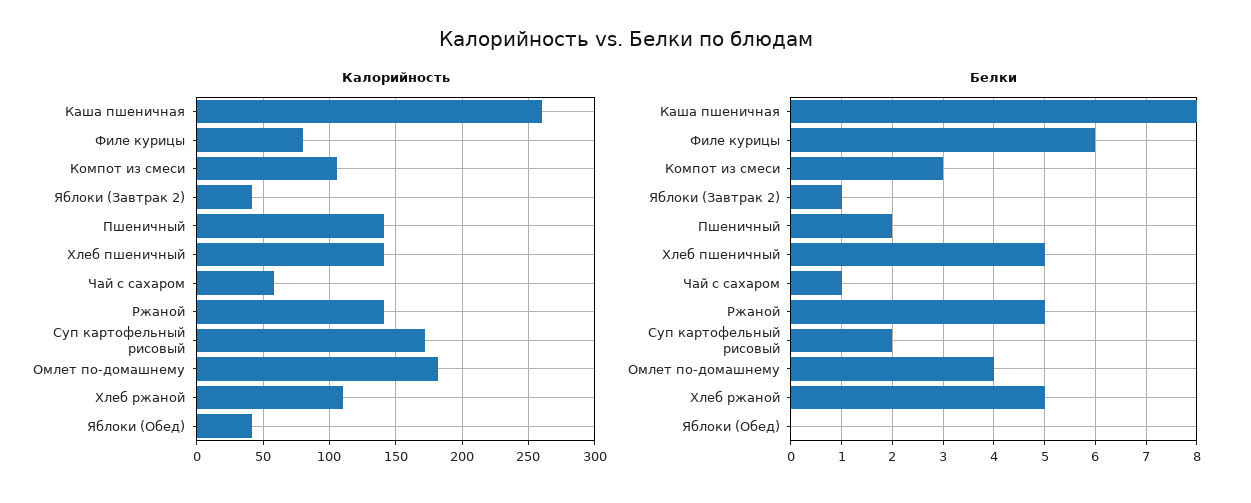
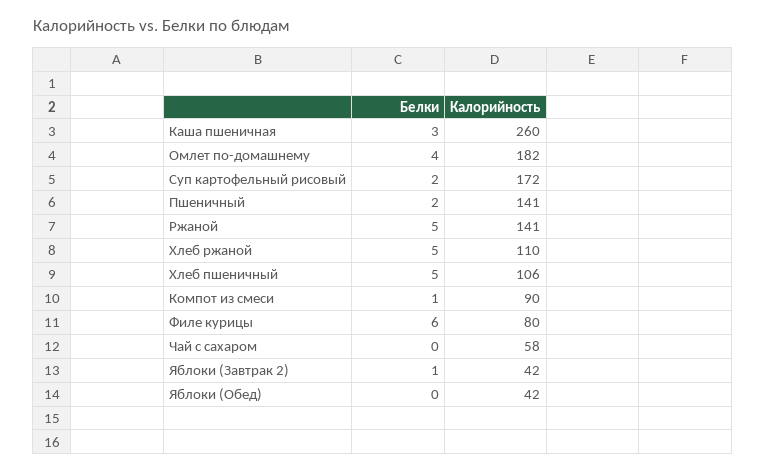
  {
    "Калорийность": {
      "Каша пшеничная": 260,
      "Филе курицы": 80,
-     "Компот из смеси": 105,
+     "Компот из смеси": 90,
      "Яблоки (Завтрак 2)": 42,
      "Пшеничный": 141,
-     "Хлеб пшеничный": 140,
+     "Хлеб пшеничный": 106,
      "Чай с сахаром": 58,
      "Ржаной": 141,
      "Суп картофельный рисовый": 172,
      "Омлет по-домашнему": 182,
      "Хлеб ржаной": 110,
      "Яблоки (Обед)": 42
    },
    "Белки": {
-     "Каша пшеничная": 8,
+     "Каша пшеничная": 3,
      "Филе курицы": 6,
-     "Компот из смеси": 3,
+     "Компот из смеси": 1,
      "Яблоки (Завтрак 2)": 1,
      "Пшеничный": 2,
      "Хлеб пшеничный": 5,
-     "Чай с сахаром": 1,
+     "Чай с сахаром": 0,
      "Ржаной": 5,
      "Суп картофельный рисовый": 2,
      "Омлет по-домашнему": 4,
      "Хлеб ржаной": 5,
      "Яблоки (Обед)": 0
    }
  }

